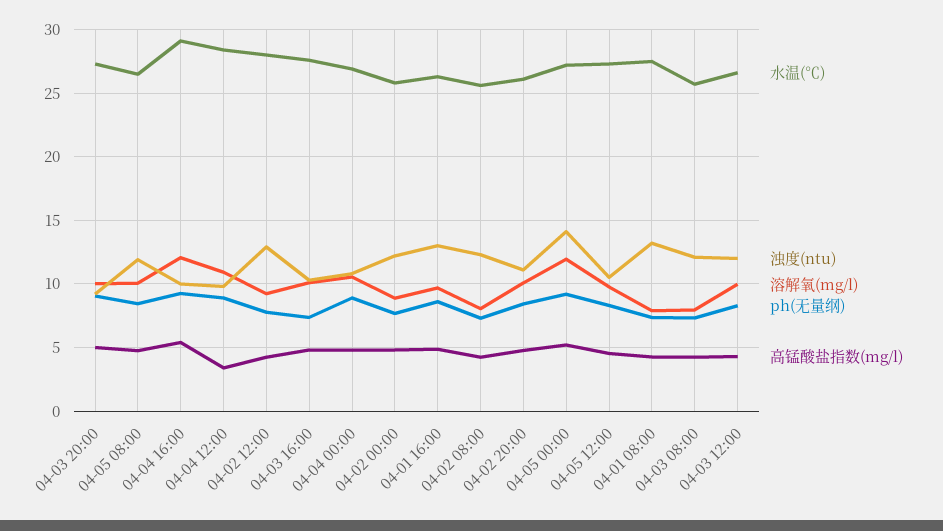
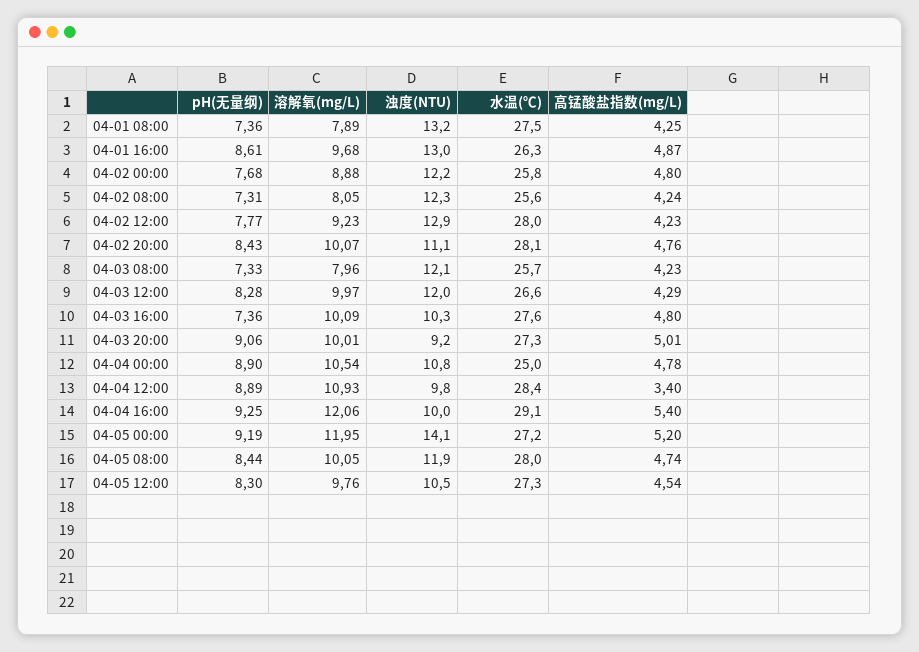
  {
    "水温(℃)": {
      "04-03 20:00": 27.3,
-     "04-05 08:00": 26.5,
+     "04-05 08:00": 28,
      "04-04 16:00": 29.1,
      "04-04 12:00": 28.4,
      "04-02 12:00": 28,
      "04-03 16:00": 27.6,
-     "04-04 00:00": 27,
+     "04-04 00:00": 25,
      "04-02 00:00": 25.8,
      "04-01 16:00": 26.3,
      "04-02 08:00": 25.6,
-     "04-02 20:00": 26,
+     "04-02 20:00": 28.1,
      "04-05 00:00": 27.2,
      "04-05 12:00": 27.3,
      "04-01 08:00": 27.5,
      "04-03 08:00": 25.7,
      "04-03 12:00": 26.6
    },
    "浊度(ntu)": {
      "04-03 20:00": 9.2,
      "04-05 08:00": 11.9,
      "04-04 16:00": 10,
      "04-04 12:00": 9.8,
      "04-02 12:00": 12.9,
      "04-03 16:00": 10.3,
      "04-04 00:00": 10.8,
      "04-02 00:00": 12.2,
      "04-01 16:00": 13,
      "04-02 08:00": 12.3,
      "04-02 20:00": 11.1,
      "04-05 00:00": 14.1,
      "04-05 12:00": 10.5,
      "04-01 08:00": 13.2,
      "04-03 08:00": 12.1,
      "04-03 12:00": 12
    },
    "溶解氧(mg/l)": {
      "04-03 20:00": 10.01,
      "04-05 08:00": 10.05,
      "04-04 16:00": 12.06,
      "04-04 12:00": 10.93,
      "04-02 12:00": 9.23,
      "04-03 16:00": 10.09,
      "04-04 00:00": 10.54,
      "04-02 00:00": 8.88,
      "04-01 16:00": 9.68,
      "04-02 08:00": 8.05,
      "04-02 20:00": 10.07,
      "04-05 00:00": 11.95,
      "04-05 12:00": 9.76,
      "04-01 08:00": 7.89,
      "04-03 08:00": 7.96,
      "04-03 12:00": 9.97
    },
    "ph(无量纲)": {
      "04-03 20:00": 9.06,
      "04-05 08:00": 8.44,
      "04-04 16:00": 9.25,
      "04-04 12:00": 8.89,
      "04-02 12:00": 7.77,
      "04-03 16:00": 7.36,
      "04-04 00:00": 8.9,
      "04-02 00:00": 7.68,
      "04-01 16:00": 8.61,
      "04-02 08:00": 7.31,
      "04-02 20:00": 8.43,
      "04-05 00:00": 9.19,
      "04-05 12:00": 8.3,
      "04-01 08:00": 7.36,
      "04-03 08:00": 7.33,
      "04-03 12:00": 8.28
    },
    "高锰酸盐指数(mg/l)": {
      "04-03 20:00": 5.01,
      "04-05 08:00": 4.74,
      "04-04 16:00": 5.4,
      "04-04 12:00": 3.4,
      "04-02 12:00": 4.23,
      "04-03 16:00": 4.8,
      "04-04 00:00": 4.78,
      "04-02 00:00": 4.8,
      "04-01 16:00": 4.87,
      "04-02 08:00": 4.24,
      "04-02 20:00": 4.76,
      "04-05 00:00": 5.2,
      "04-05 12:00": 4.54,
      "04-01 08:00": 4.25,
      "04-03 08:00": 4.23,
      "04-03 12:00": 4.29
    }
  }

